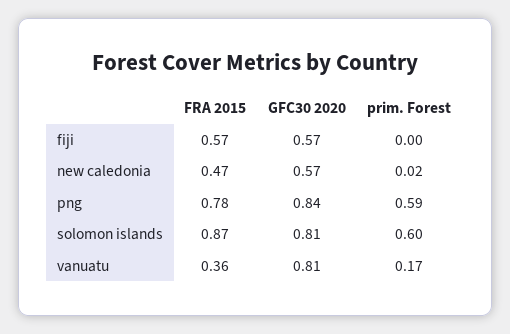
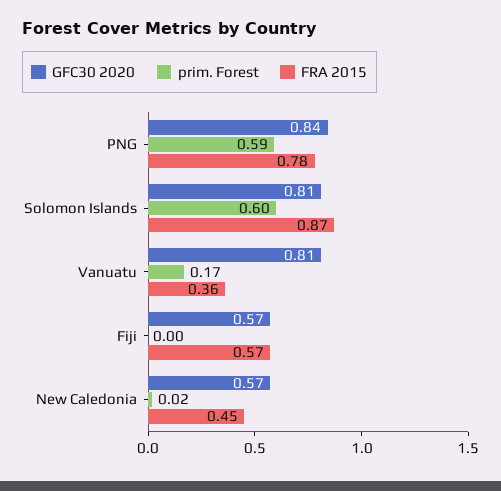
  {
    "FRA 2015": {
      "fiji": 0.57,
-     "new caledonia": 0.47,
+     "new caledonia": 0.45,
      "png": 0.78,
      "solomon islands": 0.87,
      "vanuatu": 0.36
    },
    "GFC30 2020": {
      "fiji": 0.57,
      "new caledonia": 0.57,
      "png": 0.84,
      "solomon islands": 0.81,
      "vanuatu": 0.81
    },
    "prim. Forest": {
      "fiji": 0,
      "new caledonia": 0.02,
      "png": 0.59,
      "solomon islands": 0.6,
      "vanuatu": 0.17
    }
  }

